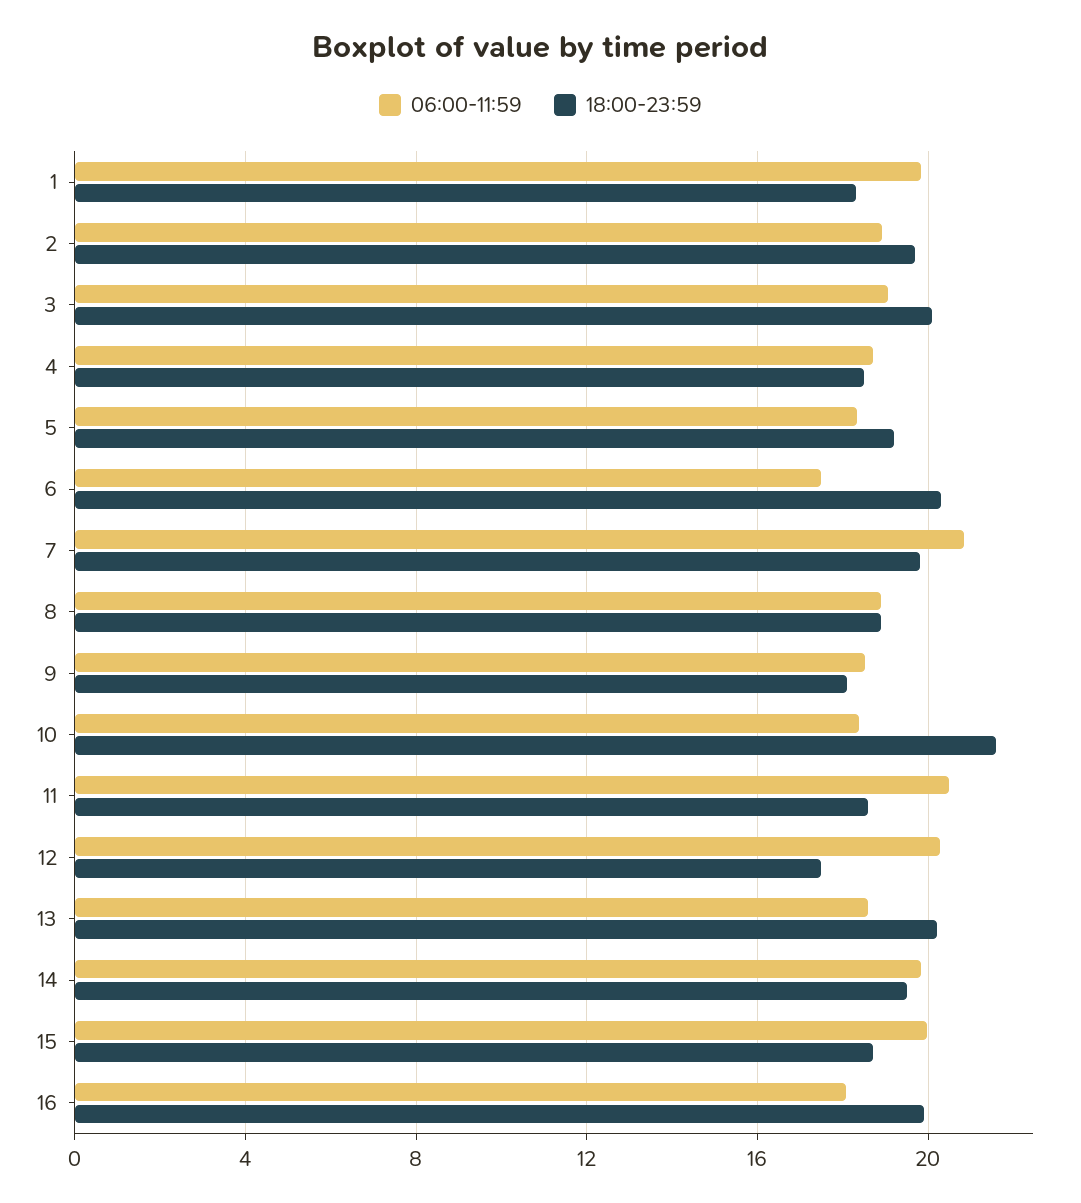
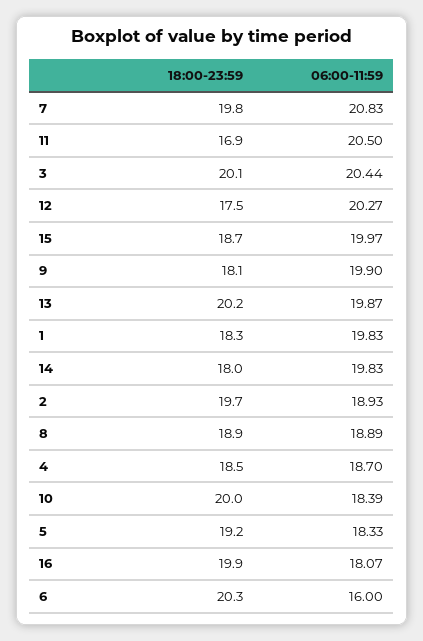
  {
    "06:00-11:59": {
      "1": 19.83,
      "2": 18.93,
-     "3": 19,
+     "3": 20.44,
      "4": 18.7,
      "5": 18.33,
-     "6": 17.5,
+     "6": 16,
      "7": 20.83,
      "8": 18.89,
-     "9": 18.5,
+     "9": 19.9,
      "10": 18.39,
      "11": 20.5,
      "12": 20.27,
-     "13": 18.5,
+     "13": 19.87,
      "14": 19.83,
      "15": 19.97,
      "16": 18.07
    },
    "18:00-23:59": {
      "1": 18.3,
      "2": 19.7,
      "3": 20.1,
      "4": 18.5,
      "5": 19.2,
      "6": 20.3,
      "7": 19.8,
      "8": 18.9,
      "9": 18.1,
-     "10": 21.5,
+     "10": 20,
-     "11": 18.5,
+     "11": 16.9,
      "12": 17.5,
      "13": 20.2,
-     "14": 19.5,
+     "14": 18,
      "15": 18.7,
      "16": 19.9
    }
  }

